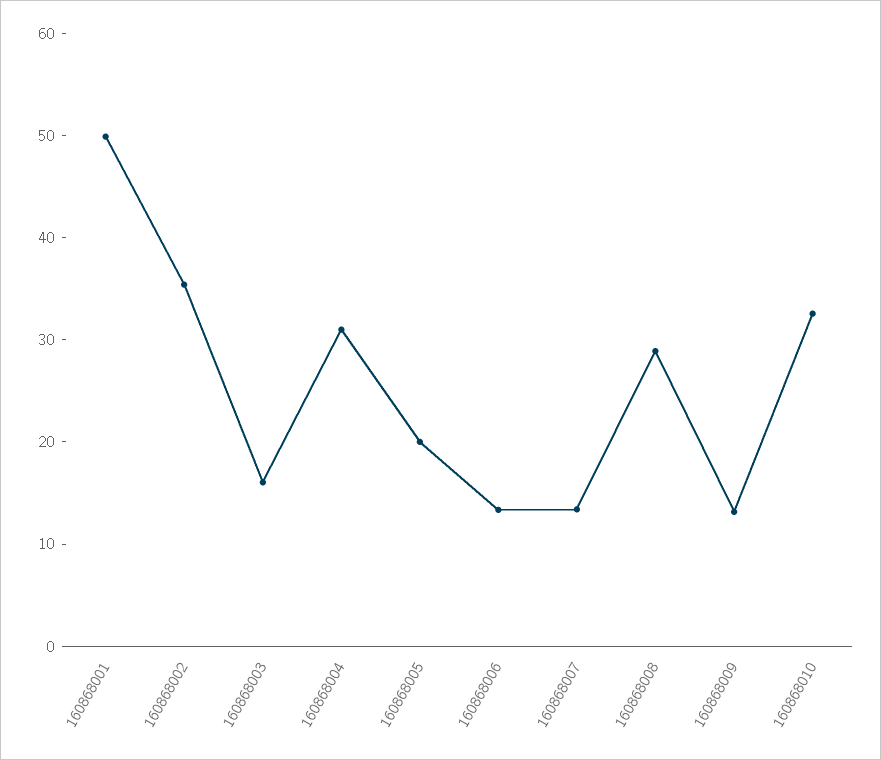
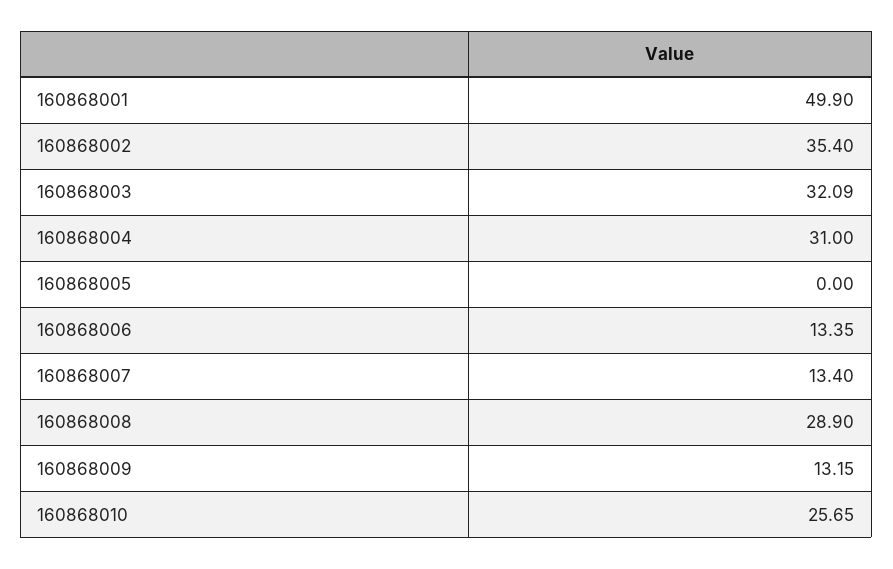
  {
    "160868001": 49.9,
    "160868002": 35.4,
-   "160868003": 16,
+   "160868003": 32.09,
    "160868004": 31,
-   "160868005": 20,
+   "160868005": 0,
    "160868006": 13.35,
    "160868007": 13.4,
    "160868008": 28.9,
    "160868009": 13.15,
-   "160868010": 32
+   "160868010": 25.65
  }

